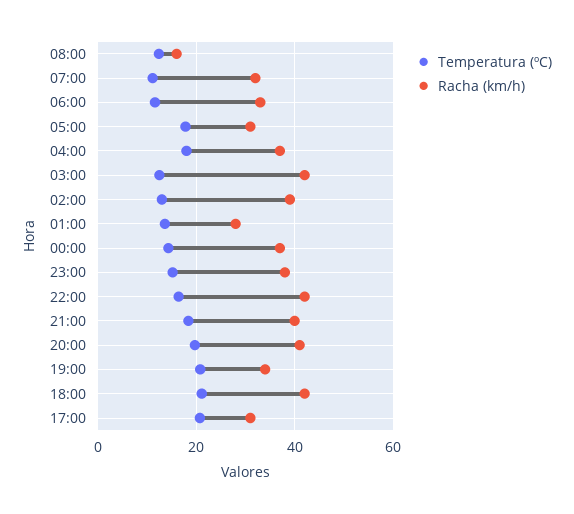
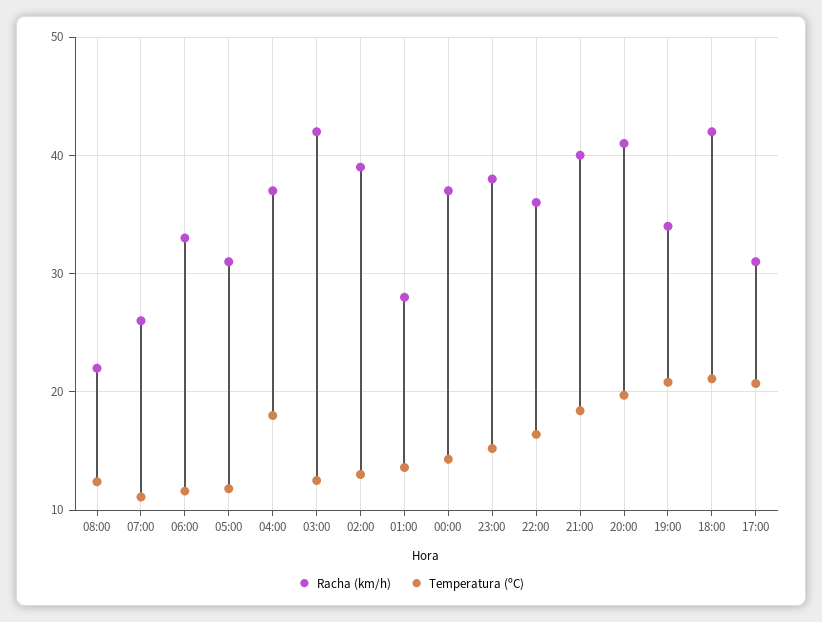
  {
    "Temperatura (ºC)": {
      "08:00": 12,
      "07:00": 11,
      "06:00": 12,
-     "05:00": 18,
+     "05:00": 12,
      "04:00": 18,
      "03:00": 13,
      "02:00": 13,
      "01:00": 14,
      "00:00": 14,
      "23:00": 15,
      "22:00": 16,
      "21:00": 18,
      "20:00": 20,
      "19:00": 21,
      "18:00": 21,
      "17:00": 21
    },
    "Racha (km/h)": {
-     "08:00": 16,
+     "08:00": 22,
-     "07:00": 32,
+     "07:00": 26,
      "06:00": 33,
      "05:00": 31,
      "04:00": 37,
      "03:00": 42,
      "02:00": 39,
      "01:00": 28,
      "00:00": 37,
      "23:00": 38,
-     "22:00": 42,
+     "22:00": 36,
      "21:00": 40,
      "20:00": 41,
      "19:00": 34,
      "18:00": 42,
      "17:00": 31
    }
  }

